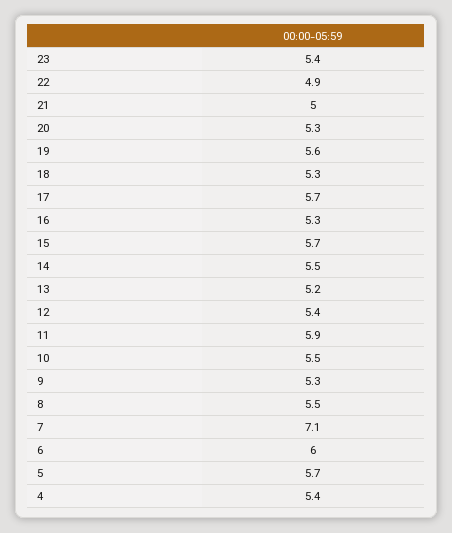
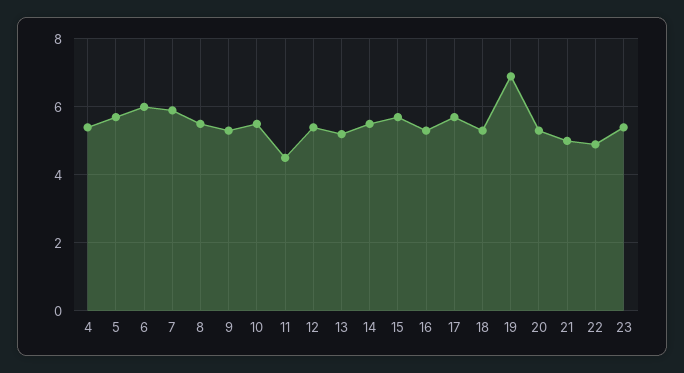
  {
    "23": 5.4,
    "22": 4.9,
    "21": 5,
    "20": 5.3,
-   "19": 5.6,
+   "19": 7,
    "18": 5.3,
    "17": 5.7,
    "16": 5.3,
    "15": 5.7,
    "14": 5.5,
    "13": 5.2,
    "12": 5.4,
-   "11": 5.9,
+   "11": 4.5,
    "10": 5.5,
    "9": 5.3,
    "8": 5.5,
-   "7": 7.1,
+   "7": 6,
    "6": 6,
    "5": 5.7,
    "4": 5.4
  }

